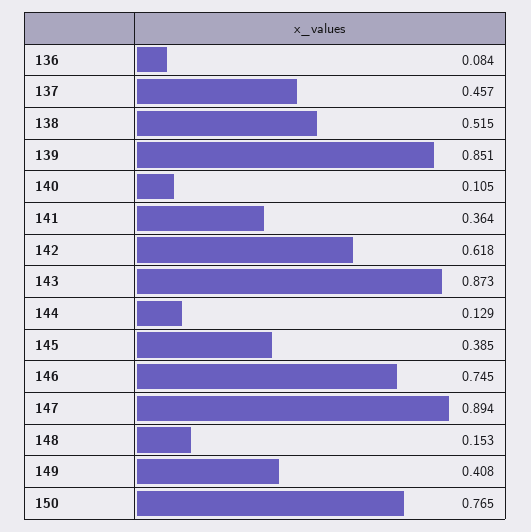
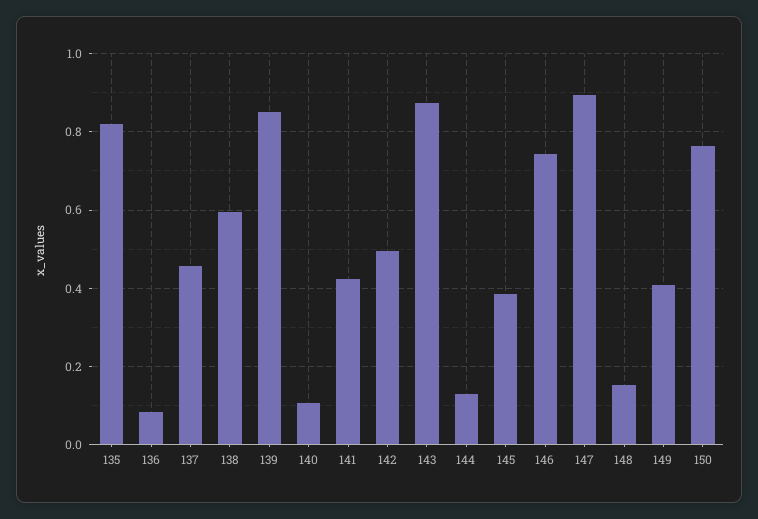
  {
    "136": 0.084,
    "137": 0.457,
-   "138": 0.515,
+   "138": 0.6,
    "139": 0.851,
    "140": 0.105,
-   "141": 0.364,
+   "141": 0.42,
-   "142": 0.618,
+   "142": 0.5,
    "143": 0.873,
    "144": 0.129,
    "145": 0.385,
    "146": 0.745,
    "147": 0.894,
    "148": 0.153,
    "149": 0.408,
-   "150": 0.765
+   "150": 0.765,
+   "135": 0.82
  }

